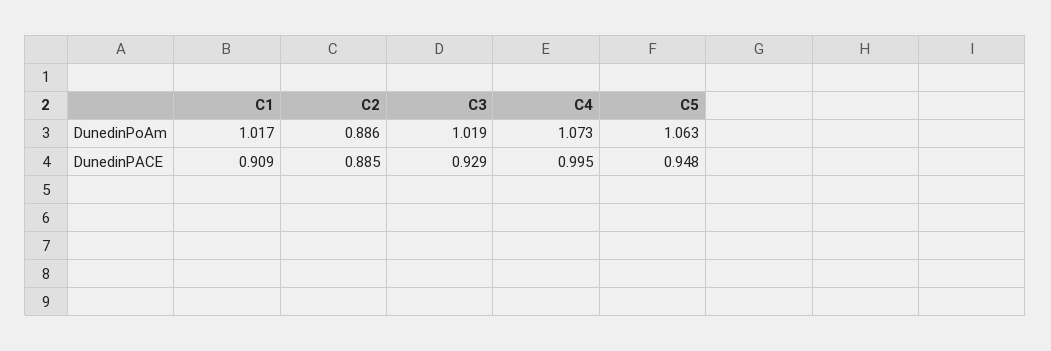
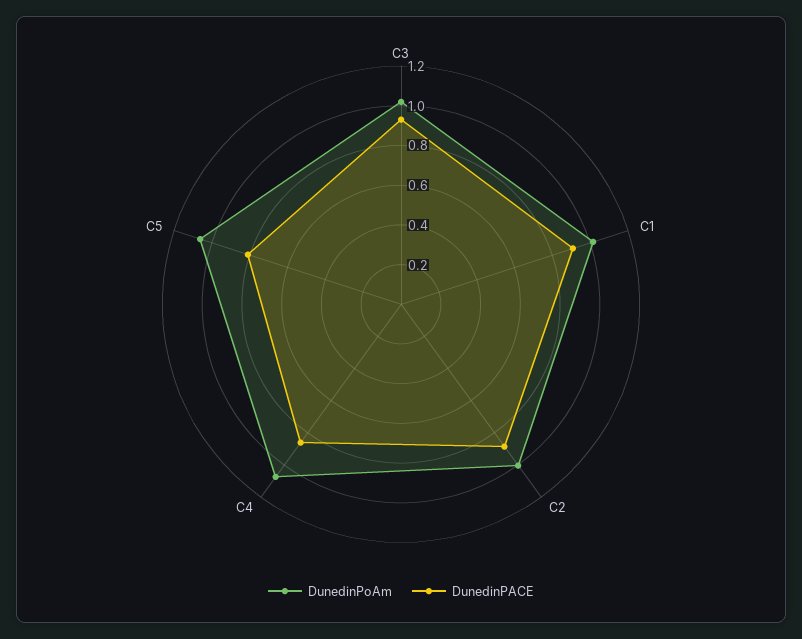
  {
    "DunedinPoAm": {
      "C1": 1.017,
-     "C2": 0.886,
+     "C2": 1,
      "C3": 1.019,
      "C4": 1.073,
      "C5": 1.063
    },
    "DunedinPACE": {
      "C1": 0.909,
      "C2": 0.885,
      "C3": 0.929,
-     "C4": 0.995,
+     "C4": 0.85,
-     "C5": 0.948
+     "C5": 0.8
    }
  }

